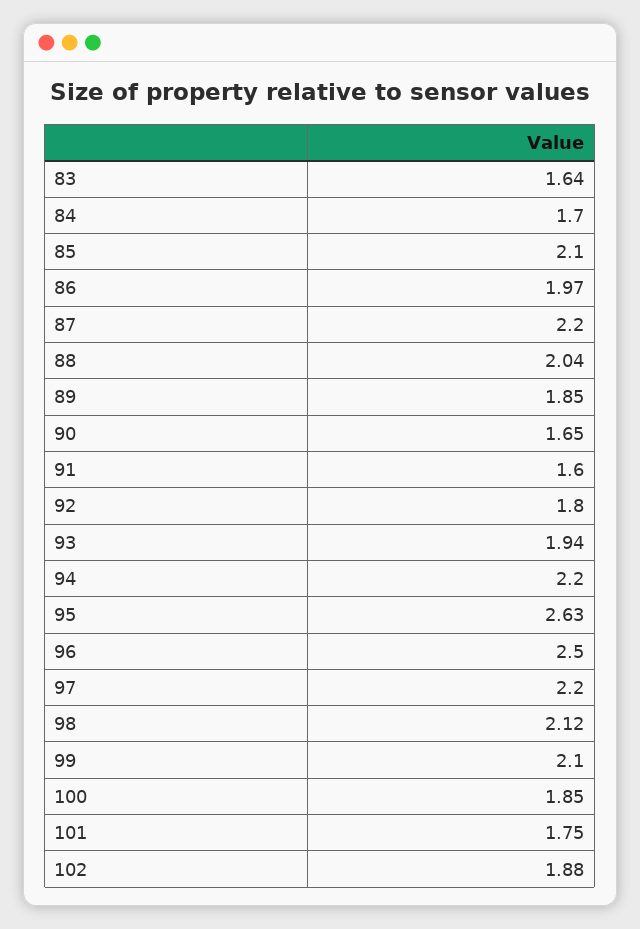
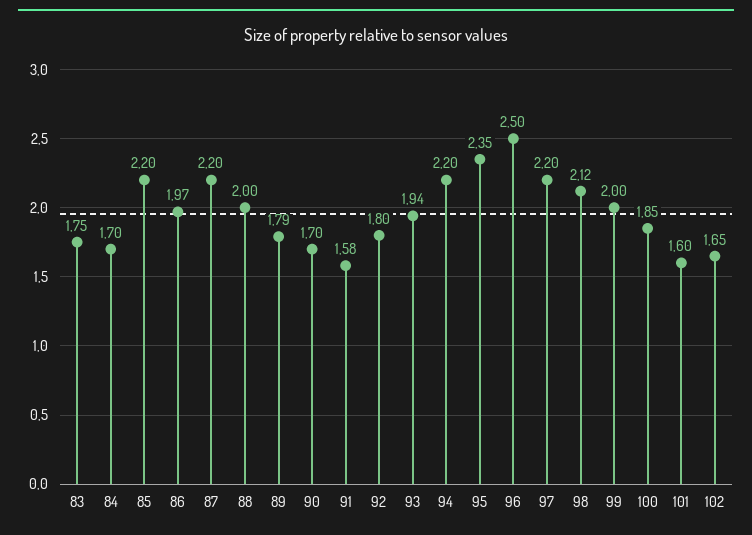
  {
-   "83": 1.64,
+   "83": 1.75,
    "84": 1.7,
-   "85": 2.1,
+   "85": 2.2,
    "86": 1.97,
    "87": 2.2,
-   "88": 2.04,
+   "88": 2,
-   "89": 1.85,
+   "89": 1.79,
-   "90": 1.65,
+   "90": 1.7,
-   "91": 1.6,
+   "91": 1.58,
    "92": 1.8,
    "93": 1.94,
    "94": 2.2,
-   "95": 2.63,
+   "95": 2.35,
    "96": 2.5,
    "97": 2.2,
    "98": 2.12,
-   "99": 2.1,
+   "99": 2,
    "100": 1.85,
-   "101": 1.75,
+   "101": 1.6,
-   "102": 1.88
+   "102": 1.65
  }

